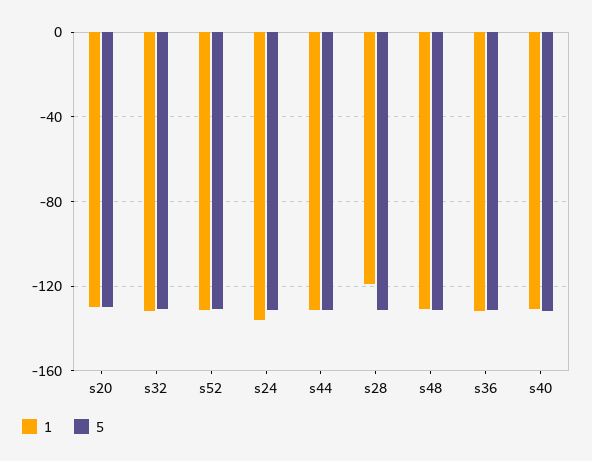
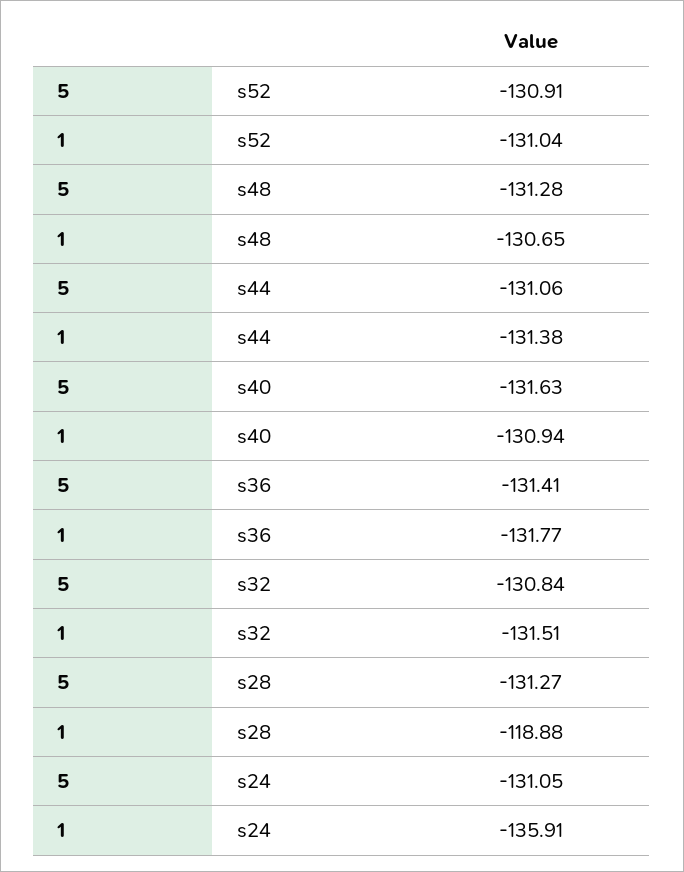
  {
    "1": {
-     "s20": -130,
      "s32": -131.51,
      "s52": -131.04,
      "s24": -135.91,
      "s44": -131.38,
      "s28": -118.88,
      "s48": -130.65,
      "s36": -131.77,
      "s40": -130.94
    },
    "5": {
-     "s20": -130,
      "s32": -130.84,
      "s52": -130.91,
      "s24": -131.05,
      "s44": -131.06,
      "s28": -131.27,
      "s48": -131.28,
      "s36": -131.41,
      "s40": -131.63
    }
  }

